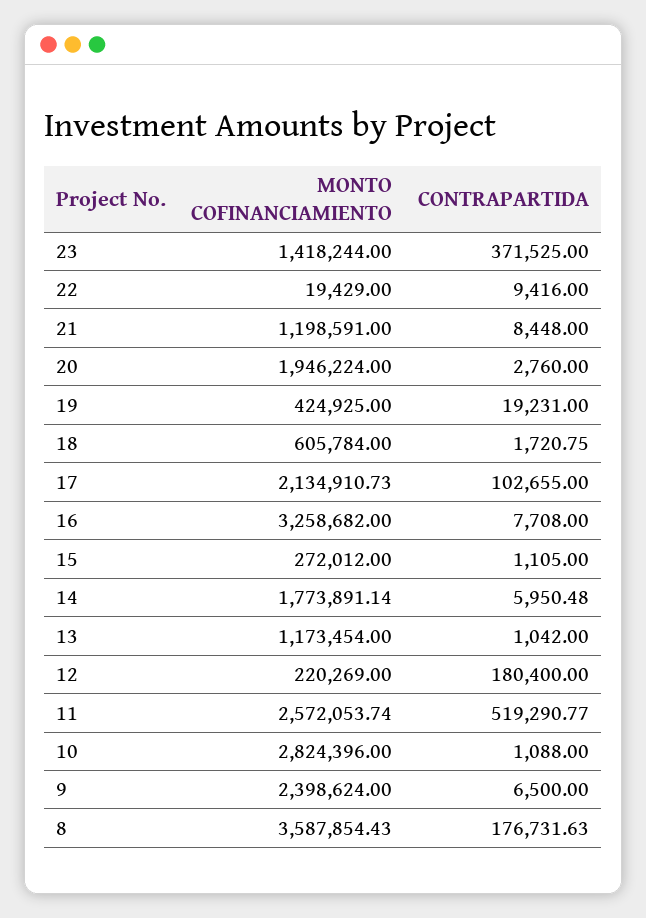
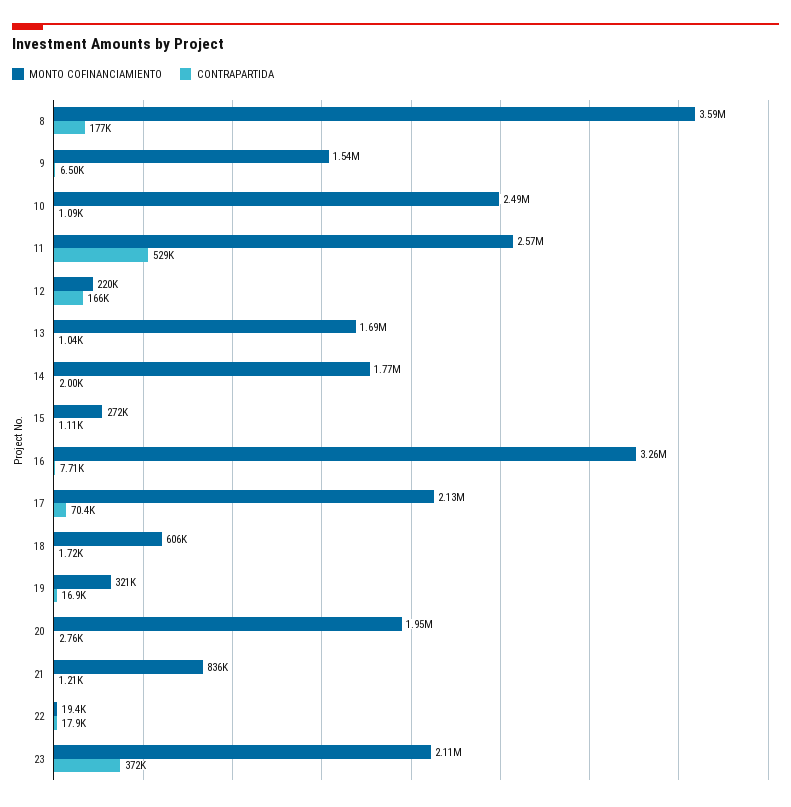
  {
    "MONTO COFINANCIAMIENTO": {
-     "23": 1418244,
+     "23": 2110000,
      "22": 19429,
-     "21": 1198591,
+     "21": 836000,
      "20": 1946224,
-     "19": 424925,
+     "19": 321000,
      "18": 605784,
      "17": 2134910.73,
      "16": 3258682,
      "15": 272012,
      "14": 1773891.14,
-     "13": 1173454,
+     "13": 1690000,
      "12": 220269,
      "11": 2572053.74,
-     "10": 2824396,
+     "10": 2490000,
-     "9": 2398624,
+     "9": 1540000,
      "8": 3587854.43
    },
    "CONTRAPARTIDA": {
      "23": 371525,
-     "22": 9416,
+     "22": 17900,
-     "21": 8448,
+     "21": 1210,
      "20": 2760,
-     "19": 19231,
+     "19": 16900,
      "18": 1720.75,
-     "17": 102655,
+     "17": 70400,
      "16": 7708,
      "15": 1105,
-     "14": 5950.48,
+     "14": 2000,
      "13": 1042,
-     "12": 180400,
+     "12": 166000,
-     "11": 519290.77,
+     "11": 529000,
      "10": 1088,
      "9": 6500,
      "8": 176731.63
    }
  }

